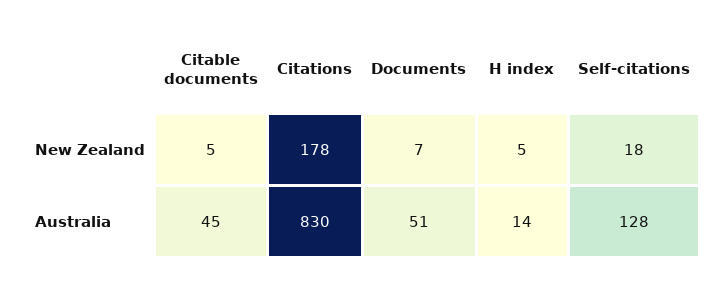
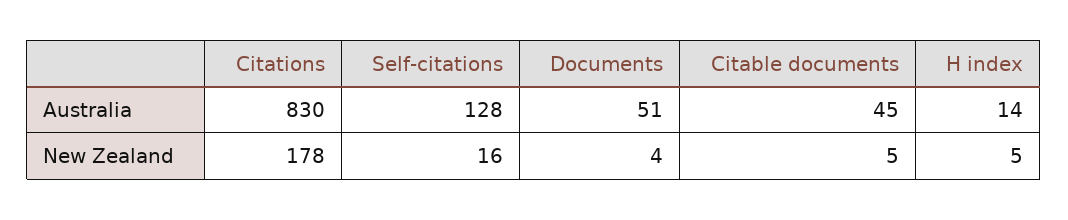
  {
    "Citable documents": {
      "New Zealand": 5,
      "Australia": 45
    },
    "Citations": {
      "New Zealand": 178,
      "Australia": 830
    },
    "Documents": {
-     "New Zealand": 7,
+     "New Zealand": 4,
      "Australia": 51
    },
    "H index": {
      "New Zealand": 5,
      "Australia": 14
    },
    "Self-citations": {
-     "New Zealand": 18,
+     "New Zealand": 16,
      "Australia": 128
    }
  }

